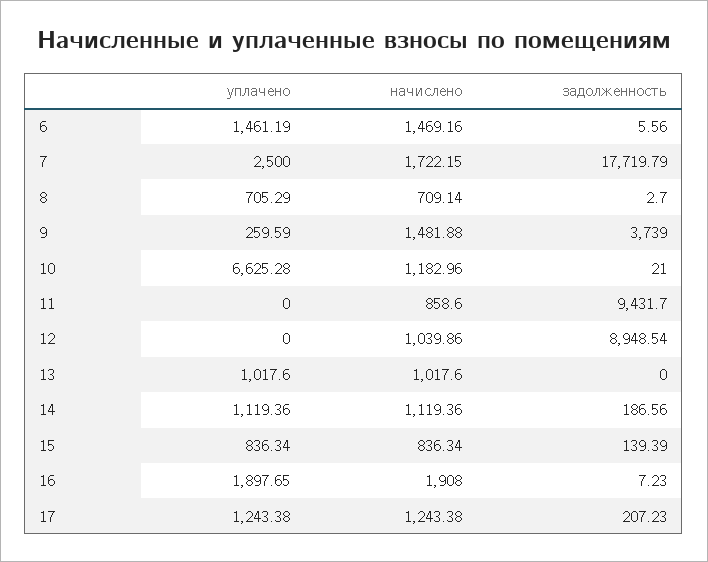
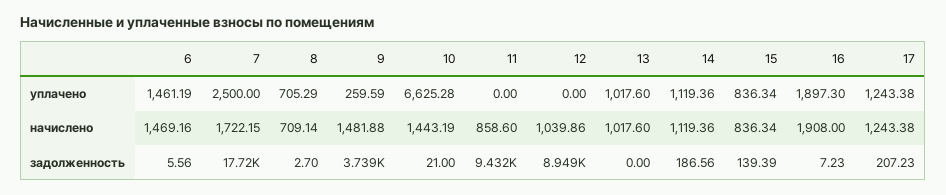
  {
    "уплачено": {
      "6": 1461.19,
      "7": 2500,
      "8": 705.29,
      "9": 259.59,
      "10": 6625.28,
      "11": 0,
      "12": 0,
      "13": 1017.6,
      "14": 1119.36,
      "15": 836.34,
-     "16": 1897.65,
+     "16": 1897.3,
      "17": 1243.38
    },
    "начислено": {
      "6": 1469.16,
      "7": 1722.15,
      "8": 709.14,
      "9": 1481.88,
-     "10": 1182.96,
+     "10": 1443.19,
      "11": 858.6,
      "12": 1039.86,
      "13": 1017.6,
      "14": 1119.36,
      "15": 836.34,
      "16": 1908,
      "17": 1243.38
    },
    "задолженность": {
      "6": 5.56,
      "7": 17719.79,
      "8": 2.7,
      "9": 3739,
      "10": 21,
      "11": 9431.7,
      "12": 8948.54,
      "13": 0,
      "14": 186.56,
      "15": 139.39,
      "16": 7.23,
      "17": 207.23
    }
  }

